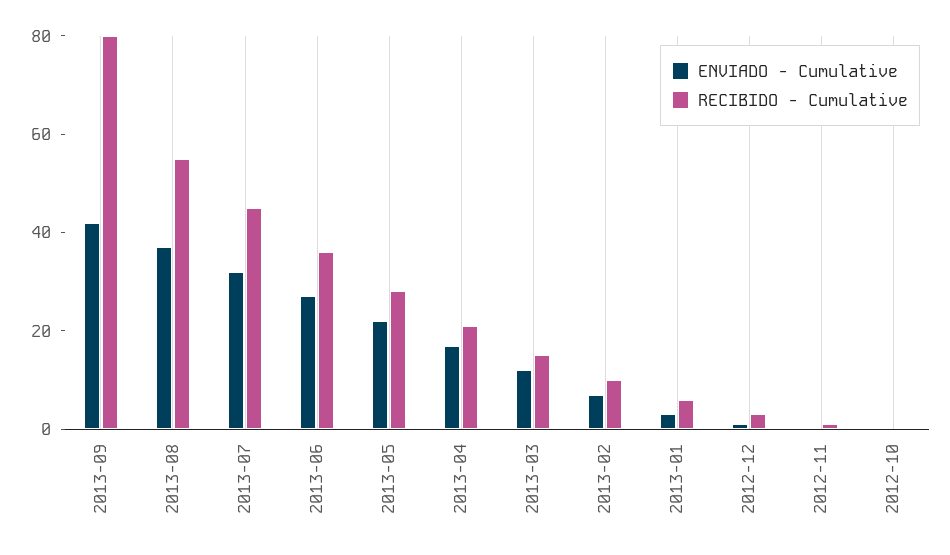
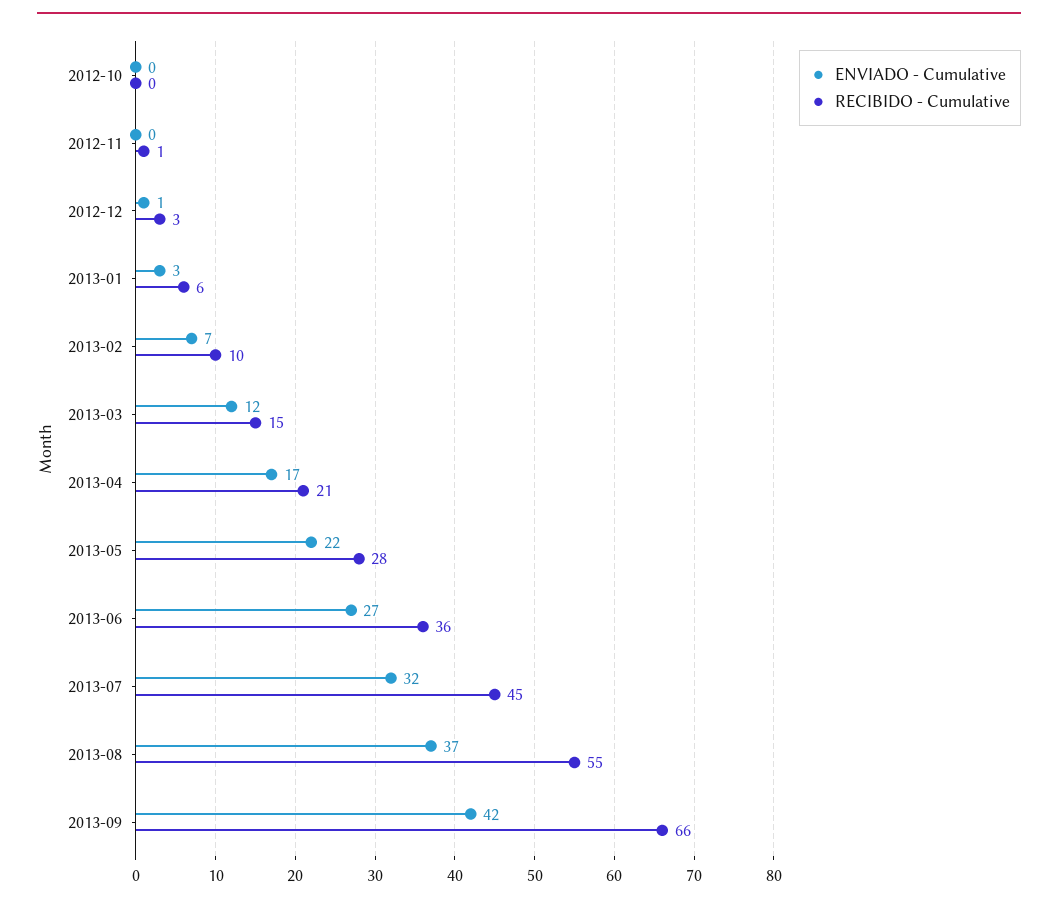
  {
    "ENVIADO - Cumulative": {
      "2013-09": 42,
      "2013-08": 37,
      "2013-07": 32,
      "2013-06": 27,
      "2013-05": 22,
      "2013-04": 17,
      "2013-03": 12,
      "2013-02": 7,
      "2013-01": 3,
      "2012-12": 1,
      "2012-11": 0,
      "2012-10": 0
    },
    "RECIBIDO - Cumulative": {
-     "2013-09": 80,
+     "2013-09": 66,
      "2013-08": 55,
      "2013-07": 45,
      "2013-06": 36,
      "2013-05": 28,
      "2013-04": 21,
      "2013-03": 15,
      "2013-02": 10,
      "2013-01": 6,
      "2012-12": 3,
      "2012-11": 1,
      "2012-10": 0
    }
  }

